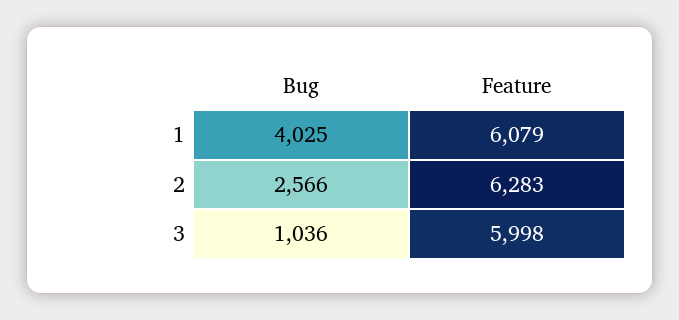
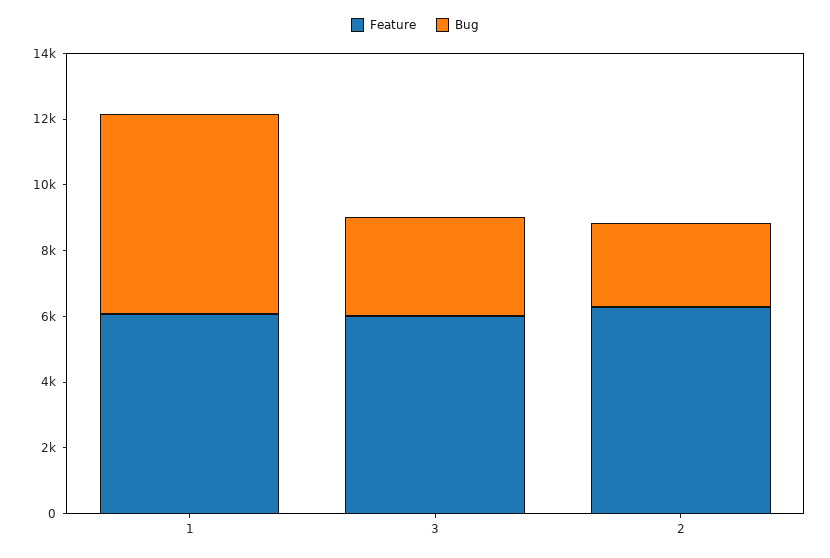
  {
    "Bug": {
-     "1": 4025,
+     "1": 6000,
      "2": 2566,
-     "3": 1036
+     "3": 3000
    },
    "Feature": {
      "1": 6079,
      "2": 6283,
      "3": 5998
    }
  }

